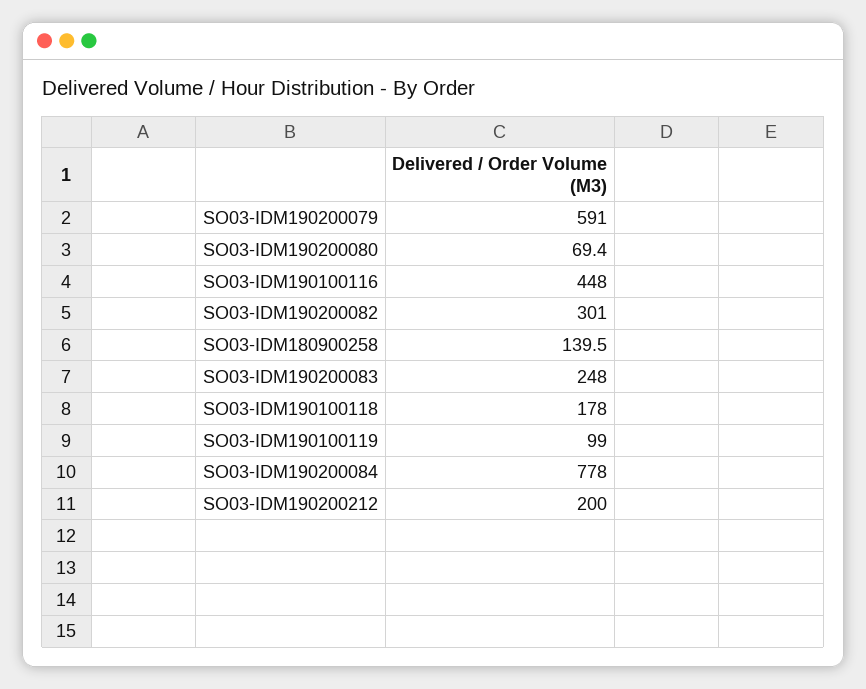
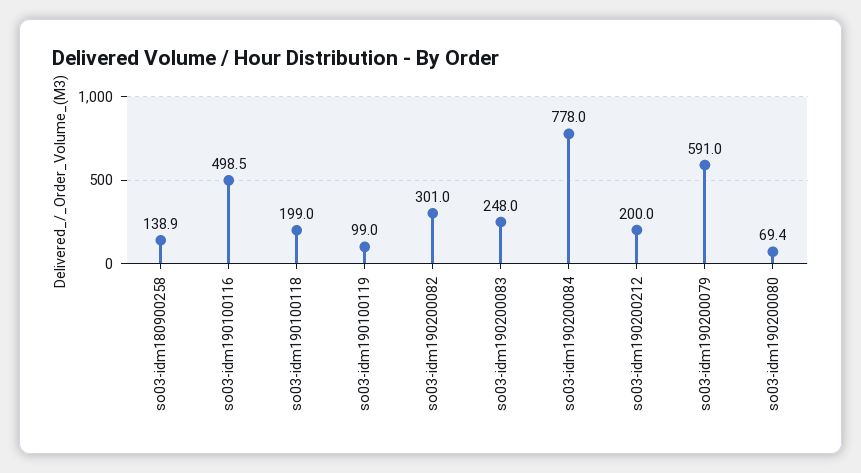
  {
    "SO03-IDM190200079": 591,
    "SO03-IDM190200080": 69.4,
-   "SO03-IDM190100116": 448,
+   "SO03-IDM190100116": 498.5,
    "SO03-IDM190200082": 301,
-   "SO03-IDM180900258": 139.5,
+   "SO03-IDM180900258": 138.9,
    "SO03-IDM190200083": 248,
-   "SO03-IDM190100118": 178,
+   "SO03-IDM190100118": 199,
    "SO03-IDM190100119": 99,
    "SO03-IDM190200084": 778,
    "SO03-IDM190200212": 200
  }

